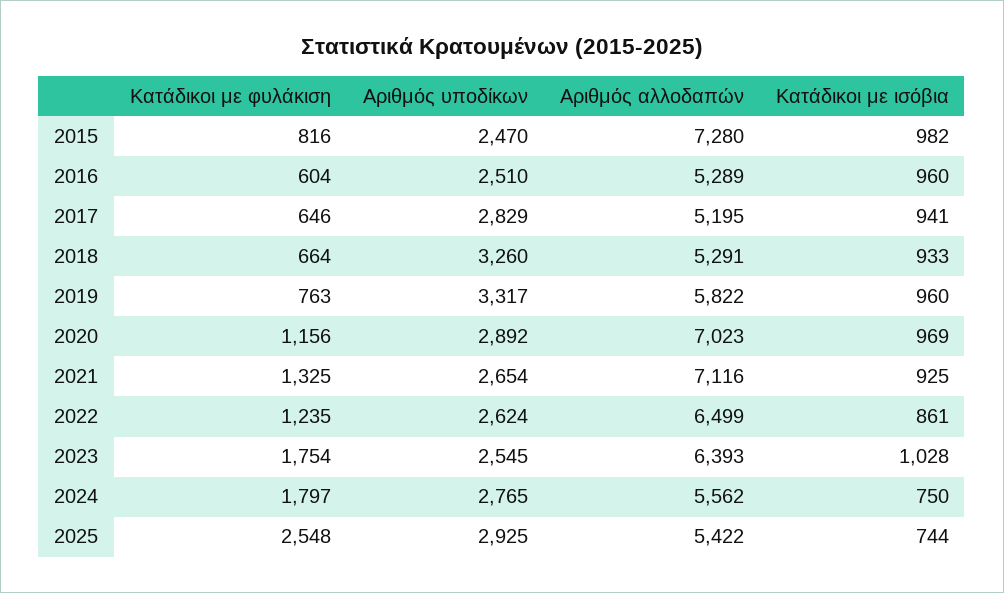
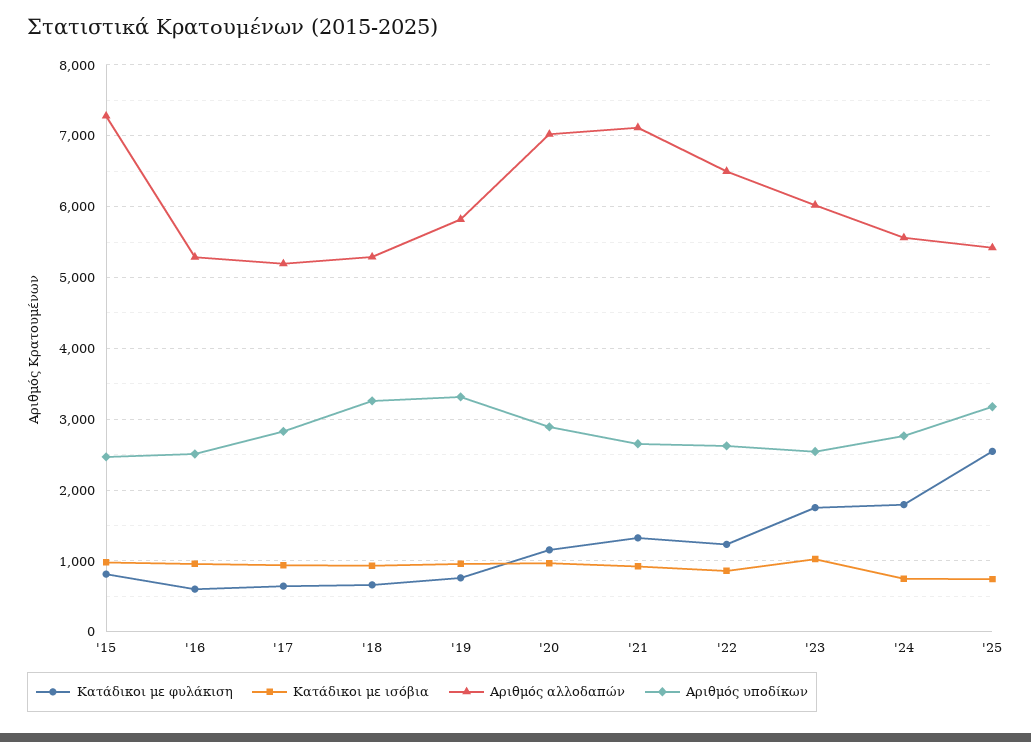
  {
    "Κατάδικοι με φυλάκιση": {
      "2015": 816,
      "2016": 604,
      "2017": 646,
      "2018": 664,
      "2019": 763,
      "2020": 1156,
      "2021": 1325,
      "2022": 1235,
      "2023": 1754,
      "2024": 1797,
      "2025": 2548
    },
    "Αριθμός υποδίκων": {
      "2015": 2470,
      "2016": 2510,
      "2017": 2829,
      "2018": 3260,
      "2019": 3317,
      "2020": 2892,
      "2021": 2654,
      "2022": 2624,
      "2023": 2545,
      "2024": 2765,
-     "2025": 2925
+     "2025": 3200
    },
    "Αριθμός αλλοδαπών": {
      "2015": 7280,
      "2016": 5289,
      "2017": 5195,
      "2018": 5291,
      "2019": 5822,
      "2020": 7023,
      "2021": 7116,
      "2022": 6499,
-     "2023": 6393,
+     "2023": 6000,
      "2024": 5562,
      "2025": 5422
    },
    "Κατάδικοι με ισόβια": {
      "2015": 982,
      "2016": 960,
      "2017": 941,
      "2018": 933,
      "2019": 960,
      "2020": 969,
      "2021": 925,
      "2022": 861,
      "2023": 1028,
      "2024": 750,
      "2025": 744
    }
  }

